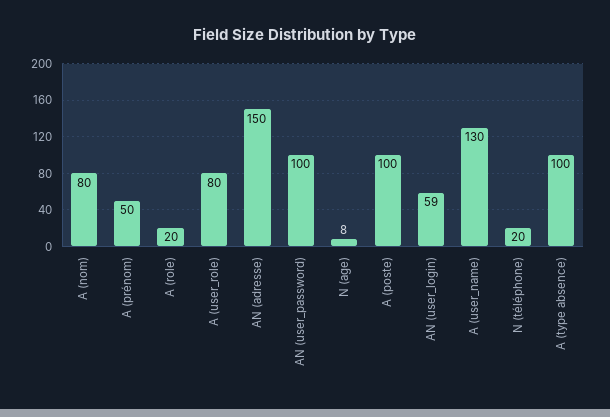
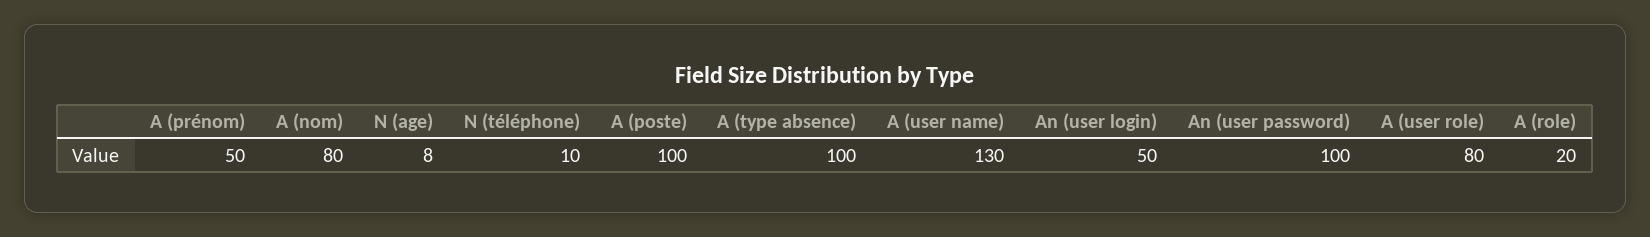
  {
    "A (nom)": 80,
    "A (prénom)": 50,
    "A (role)": 20,
    "A (user_role)": 80,
-   "AN (adresse)": 150,
    "AN (user_password)": 100,
    "N (age)": 8,
    "A (poste)": 100,
-   "AN (user_login)": 59,
+   "AN (user_login)": 50,
    "A (user_name)": 130,
-   "N (téléphone)": 20,
+   "N (téléphone)": 10,
    "A (type absence)": 100
  }

